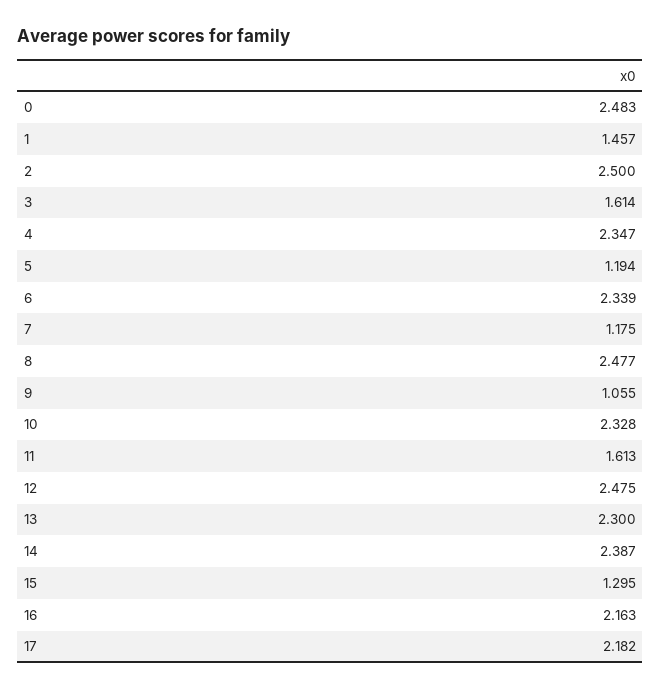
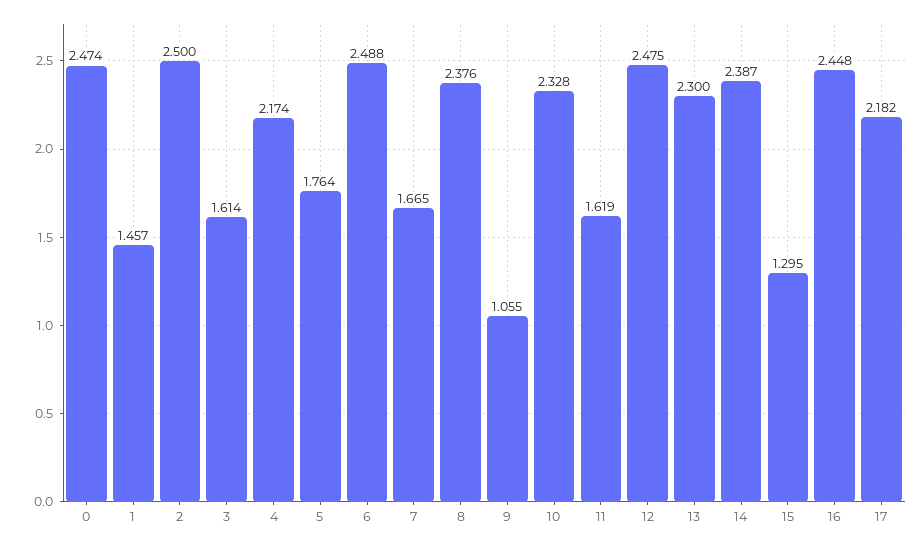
  {
-   "0": 2.483,
+   "0": 2.474,
    "1": 1.457,
    "2": 2.5,
    "3": 1.614,
-   "4": 2.347,
+   "4": 2.174,
-   "5": 1.194,
+   "5": 1.764,
-   "6": 2.339,
+   "6": 2.488,
-   "7": 1.175,
+   "7": 1.665,
-   "8": 2.477,
+   "8": 2.376,
    "9": 1.055,
    "10": 2.328,
-   "11": 1.613,
+   "11": 1.619,
    "12": 2.475,
    "13": 2.3,
    "14": 2.387,
    "15": 1.295,
-   "16": 2.163,
+   "16": 2.448,
    "17": 2.182
  }

